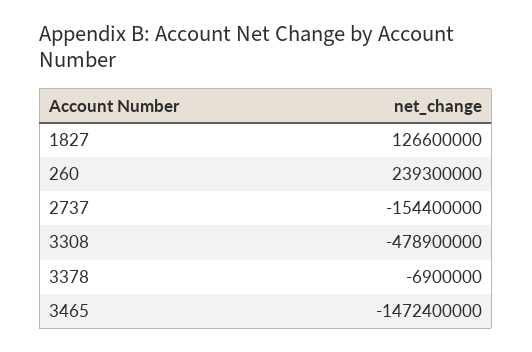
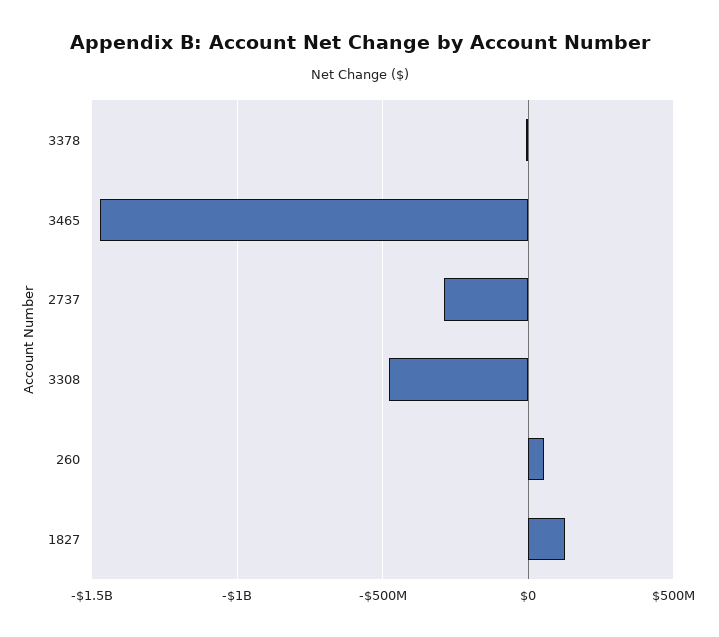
  {
    "1827": 126600000,
-   "260": 239300000,
+   "260": 50000000,
-   "2737": -154400000,
+   "2737": -300000000,
    "3308": -478900000,
    "3378": -6900000,
    "3465": -1472400000
  }

